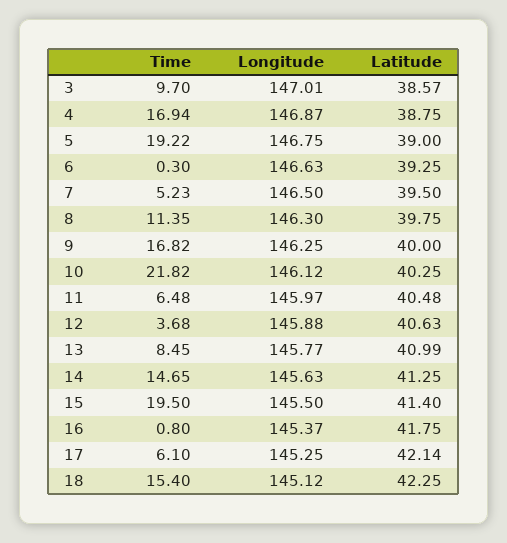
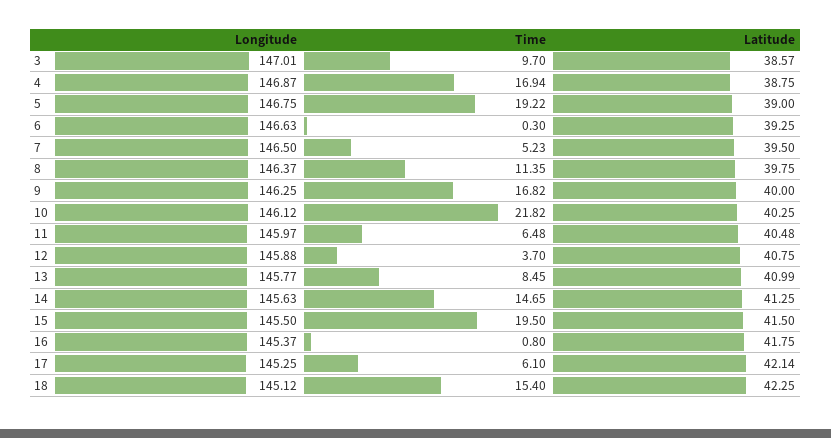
  {
    "Time": {
      "3": 9.7,
      "4": 16.94,
      "5": 19.22,
      "6": 0.3,
      "7": 5.23,
      "8": 11.35,
      "9": 16.82,
      "10": 21.82,
      "11": 6.48,
-     "12": 3.68,
+     "12": 3.7,
      "13": 8.45,
      "14": 14.65,
      "15": 19.5,
      "16": 0.8,
      "17": 6.1,
      "18": 15.4
    },
    "Longitude": {
      "3": 147.01,
      "4": 146.87,
      "5": 146.75,
      "6": 146.63,
      "7": 146.5,
-     "8": 146.3,
+     "8": 146.37,
      "9": 146.25,
      "10": 146.12,
      "11": 145.97,
      "12": 145.88,
      "13": 145.77,
      "14": 145.63,
      "15": 145.5,
      "16": 145.37,
      "17": 145.25,
      "18": 145.12
    },
    "Latitude": {
      "3": 38.57,
      "4": 38.75,
      "5": 39,
      "6": 39.25,
      "7": 39.5,
      "8": 39.75,
      "9": 40,
      "10": 40.25,
      "11": 40.48,
-     "12": 40.63,
+     "12": 40.75,
      "13": 40.99,
      "14": 41.25,
-     "15": 41.4,
+     "15": 41.5,
      "16": 41.75,
      "17": 42.14,
      "18": 42.25
    }
  }

